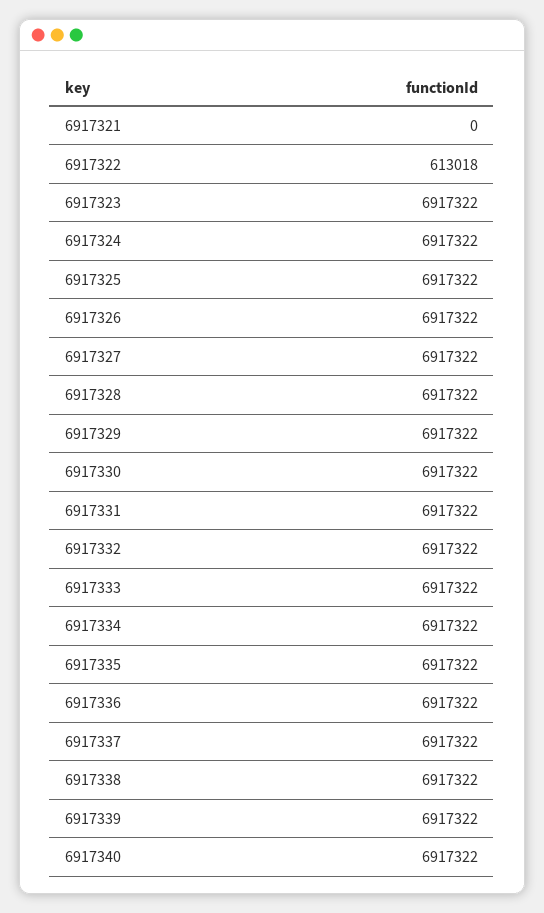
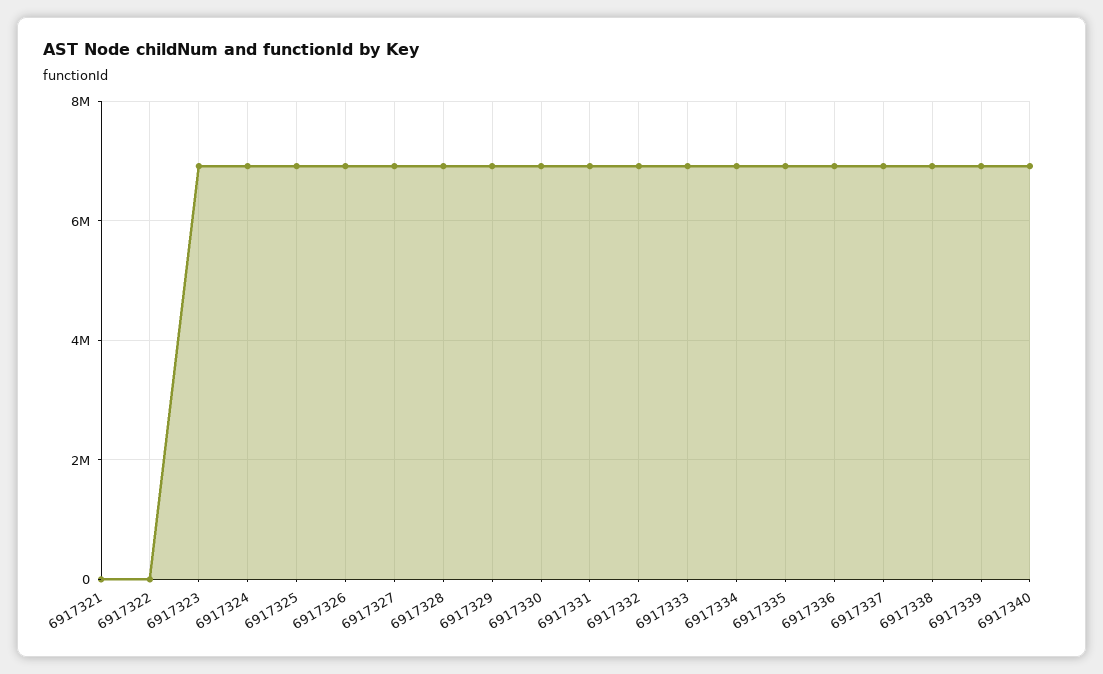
  {
    "6917321": 0,
-   "6917322": 613018,
+   "6917322": 0,
    "6917323": 6917322,
    "6917324": 6917322,
    "6917325": 6917322,
    "6917326": 6917322,
    "6917327": 6917322,
    "6917328": 6917322,
    "6917329": 6917322,
    "6917330": 6917322,
    "6917331": 6917322,
    "6917332": 6917322,
    "6917333": 6917322,
    "6917334": 6917322,
    "6917335": 6917322,
    "6917336": 6917322,
    "6917337": 6917322,
    "6917338": 6917322,
    "6917339": 6917322,
    "6917340": 6917322
  }

